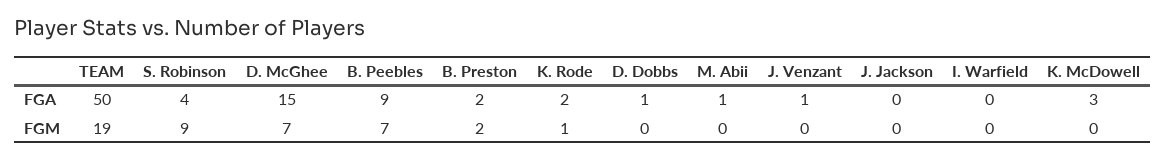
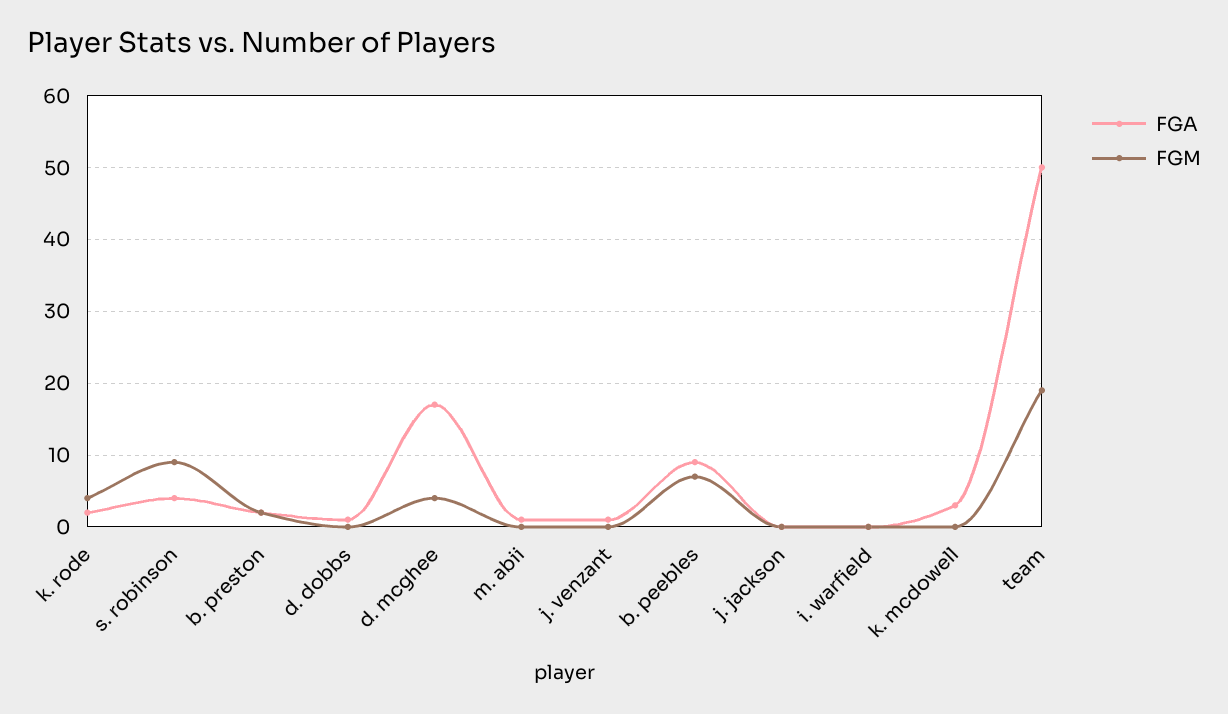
  {
    "FGA": {
      "TEAM": 50,
      "S. Robinson": 4,
-     "D. McGhee": 15,
+     "D. McGhee": 17,
      "B. Peebles": 9,
      "B. Preston": 2,
      "K. Rode": 2,
      "D. Dobbs": 1,
      "M. Abii": 1,
      "J. Venzant": 1,
      "J. Jackson": 0,
      "I. Warfield": 0,
      "K. McDowell": 3
    },
    "FGM": {
      "TEAM": 19,
      "S. Robinson": 9,
-     "D. McGhee": 7,
+     "D. McGhee": 4,
      "B. Peebles": 7,
      "B. Preston": 2,
-     "K. Rode": 1,
+     "K. Rode": 4,
      "D. Dobbs": 0,
      "M. Abii": 0,
      "J. Venzant": 0,
      "J. Jackson": 0,
      "I. Warfield": 0,
      "K. McDowell": 0
    }
  }

